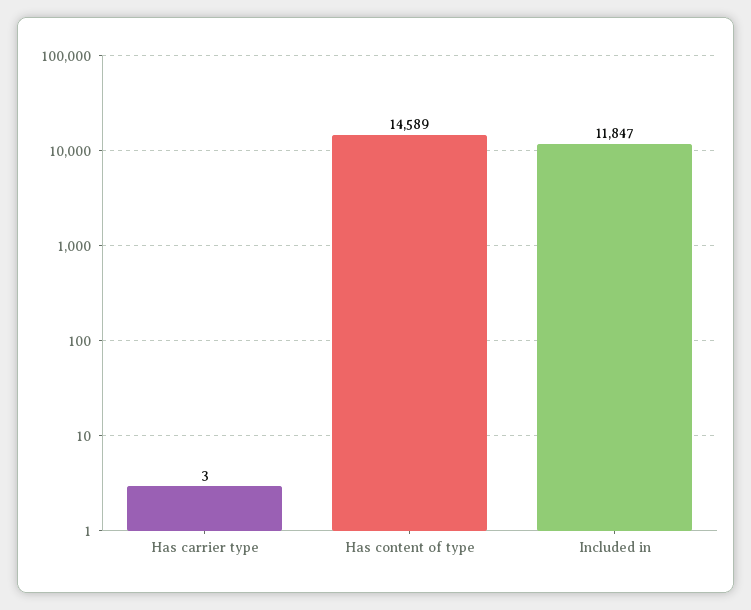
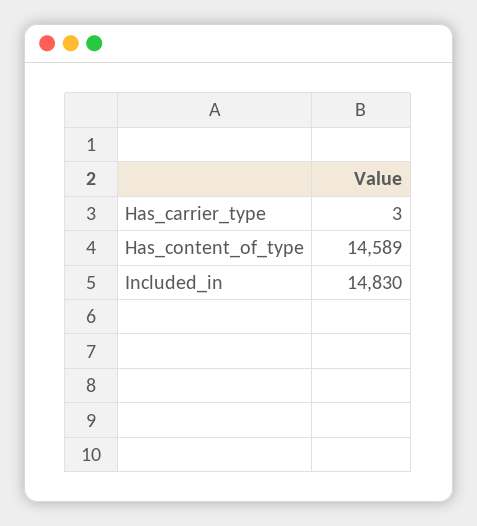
  {
    "Has carrier type": 3,
    "Has content of type": 14589,
-   "Included in": 11847
+   "Included in": 14830
  }

